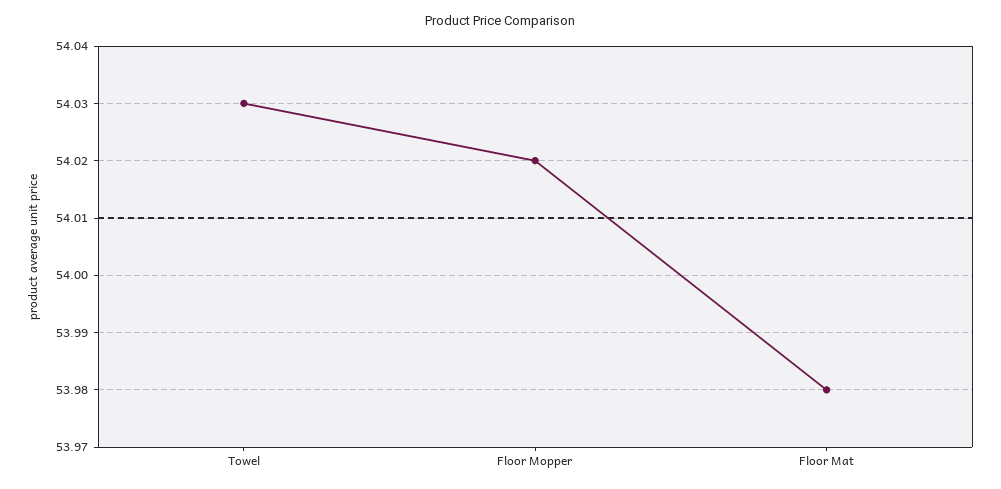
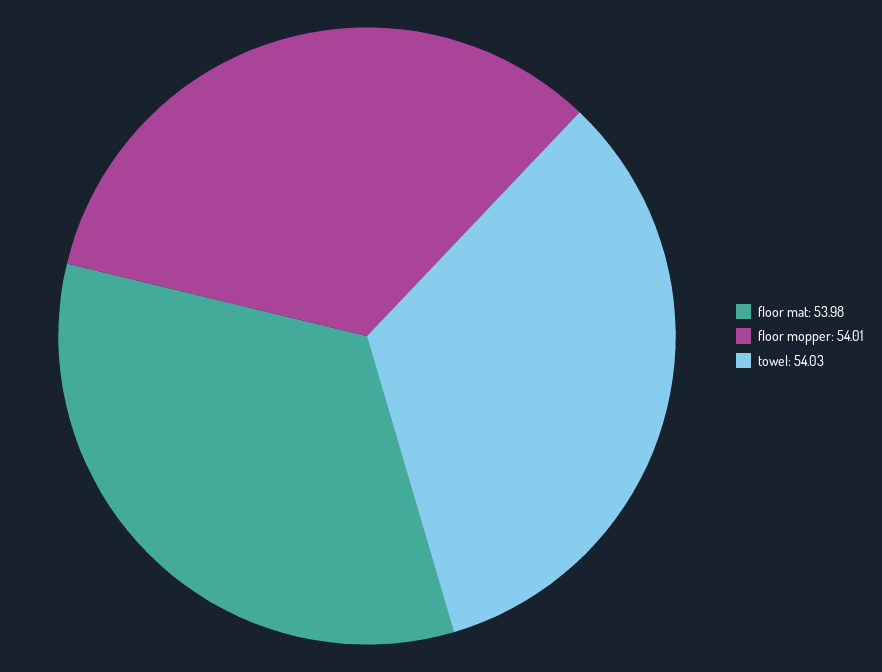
  {
    "Towel": 54.03,
-   "Floor Mopper": 54.02,
+   "Floor Mopper": 54.01,
    "Floor Mat": 53.98
  }

